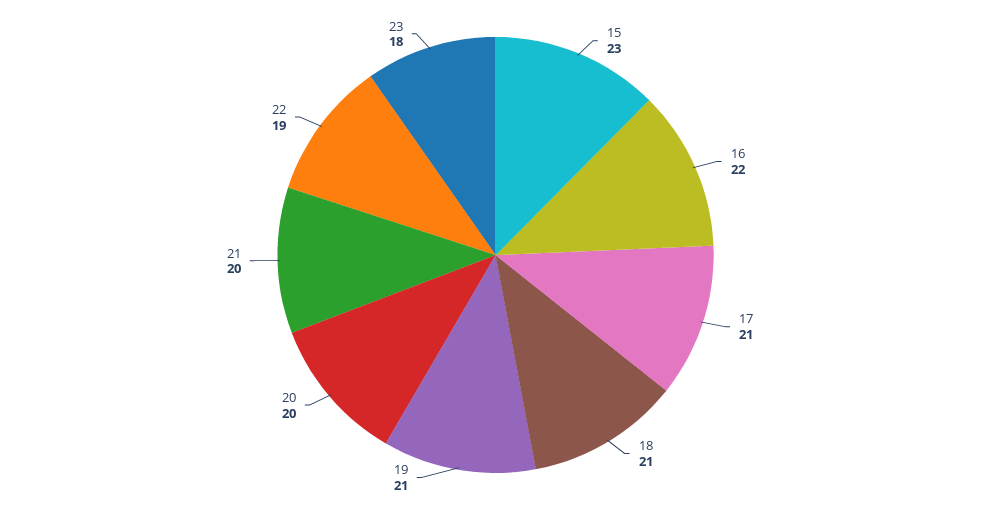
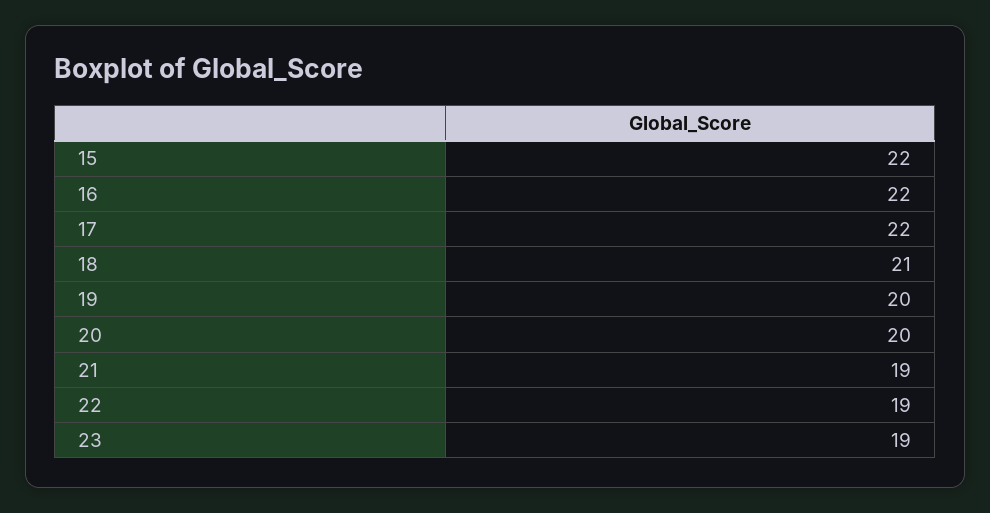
  {
-   "15": 23,
+   "15": 22,
    "16": 22,
-   "17": 21,
+   "17": 22,
    "18": 21,
-   "19": 21,
+   "19": 20,
    "20": 20,
-   "21": 20,
+   "21": 19,
    "22": 19,
-   "23": 18
+   "23": 19
  }

